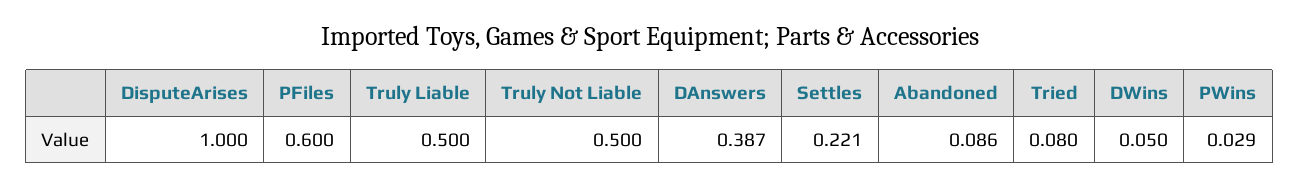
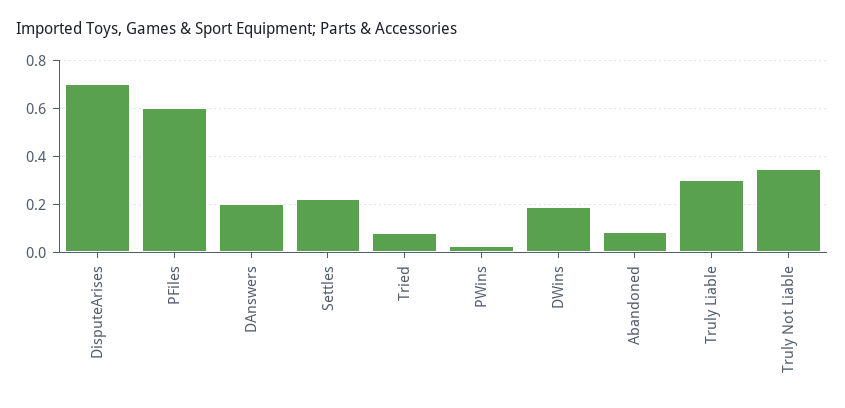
  {
-   "DisputeArises": 1,
+   "DisputeArises": 0.7,
    "PFiles": 0.6,
-   "Truly Liable": 0.5,
+   "Truly Liable": 0.3,
-   "Truly Not Liable": 0.5,
+   "Truly Not Liable": 0.35,
-   "DAnswers": 0.387,
+   "DAnswers": 0.2,
    "Settles": 0.221,
    "Abandoned": 0.086,
    "Tried": 0.08,
-   "DWins": 0.05,
+   "DWins": 0.2,
    "PWins": 0.029
  }

